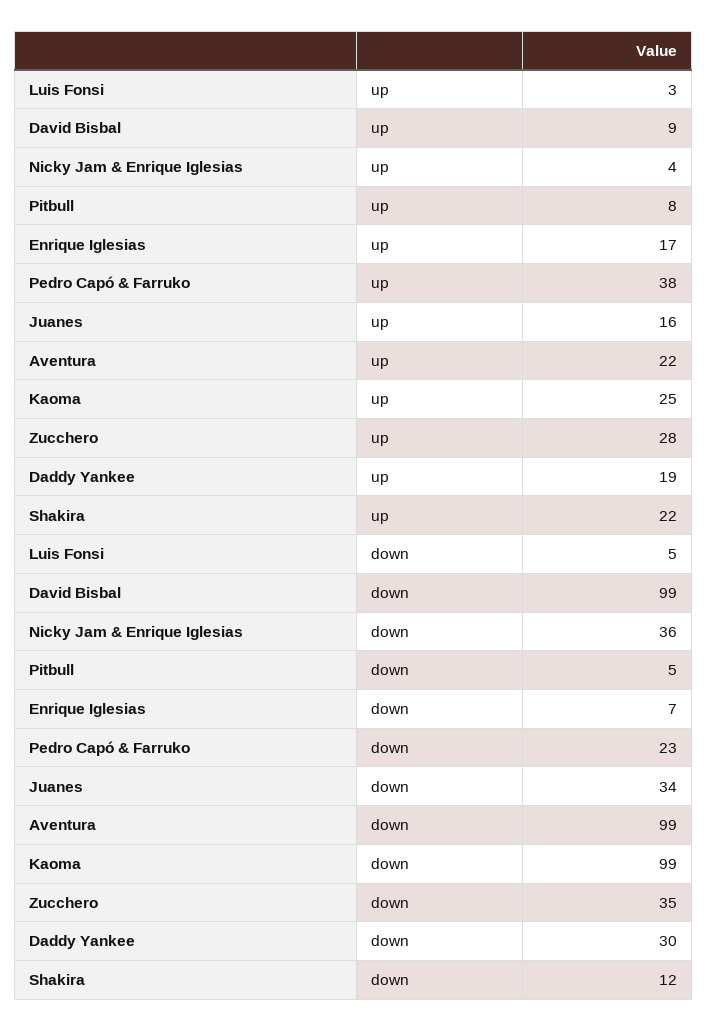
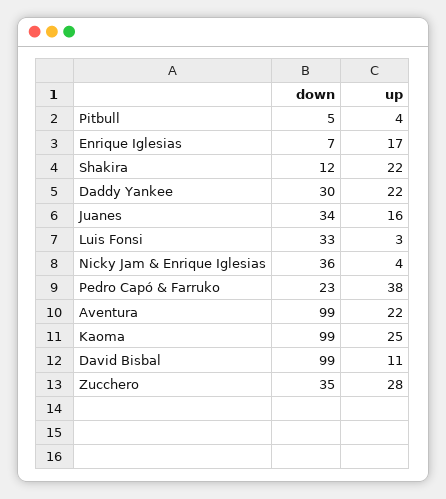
  {
    "Luis Fonsi": {
      "up": 3,
-     "down": 5
+     "down": 33
    },
    "David Bisbal": {
-     "up": 9,
+     "up": 11,
      "down": 99
    },
    "Nicky Jam & Enrique Iglesias": {
      "up": 4,
      "down": 36
    },
    "Pitbull": {
-     "up": 8,
+     "up": 4,
      "down": 5
    },
    "Enrique Iglesias": {
      "up": 17,
      "down": 7
    },
    "Pedro Capó & Farruko": {
      "up": 38,
      "down": 23
    },
    "Juanes": {
      "up": 16,
      "down": 34
    },
    "Aventura": {
      "up": 22,
      "down": 99
    },
    "Kaoma": {
      "up": 25,
      "down": 99
    },
    "Zucchero": {
      "up": 28,
      "down": 35
    },
    "Daddy Yankee": {
-     "up": 19,
+     "up": 22,
      "down": 30
    },
    "Shakira": {
      "up": 22,
      "down": 12
    }
  }

